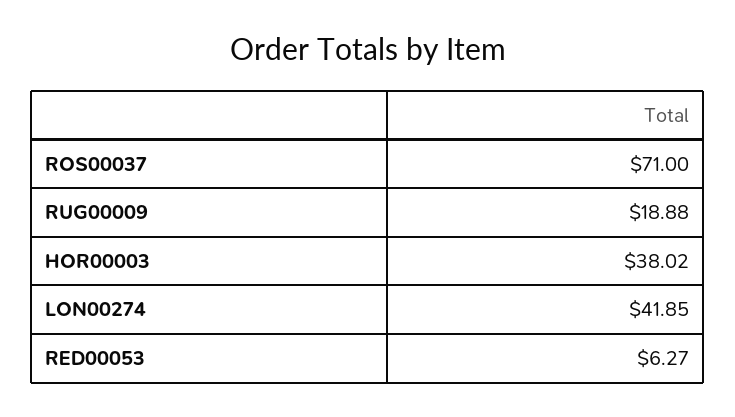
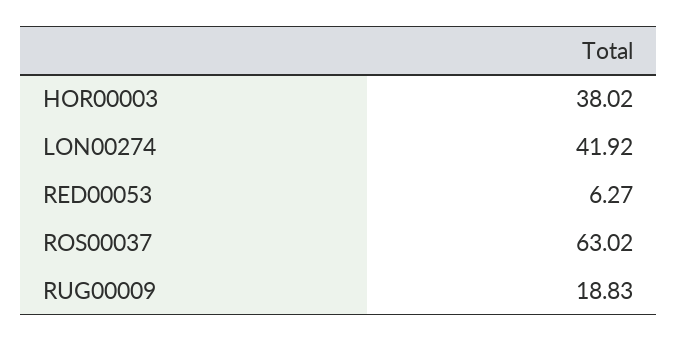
  {
-   "ROS00037": 71,
+   "ROS00037": 63.02,
-   "RUG00009": 18.88,
+   "RUG00009": 18.83,
    "HOR00003": 38.02,
-   "LON00274": 41.85,
+   "LON00274": 41.92,
    "RED00053": 6.27
  }

